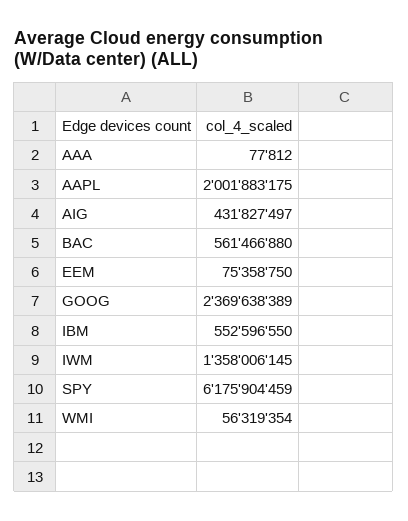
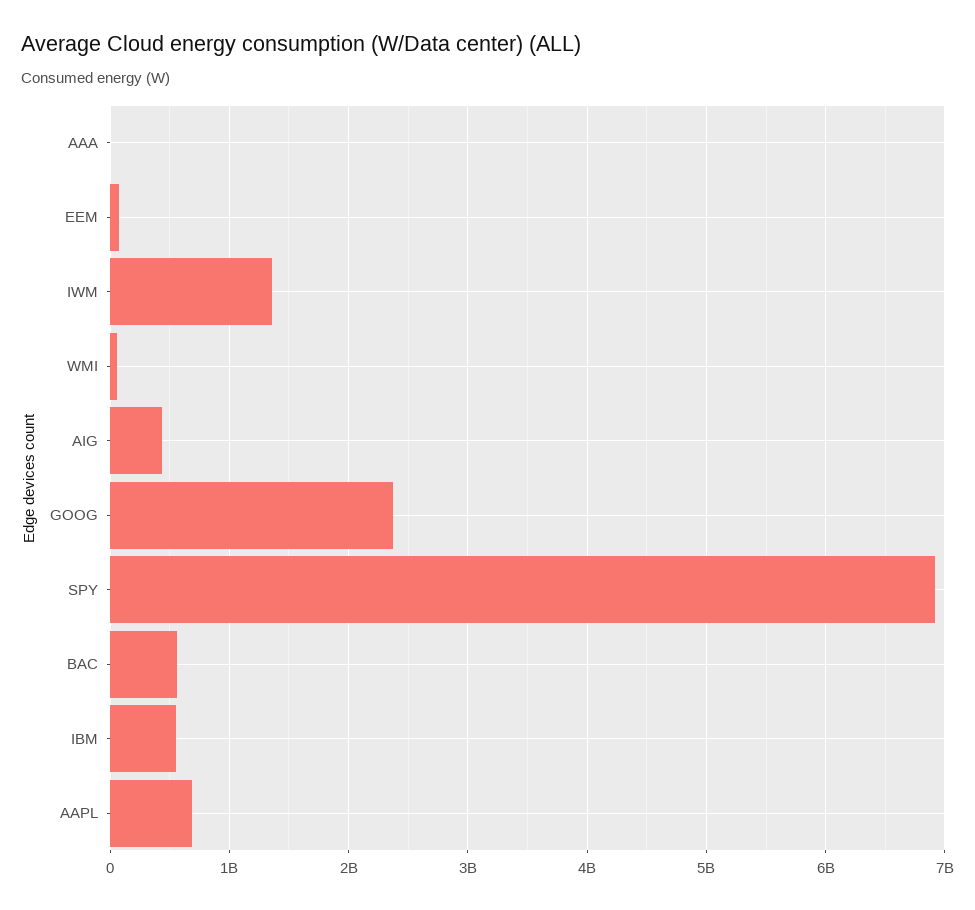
  {
    "AAA": 77812,
-   "AAPL": 2001883175,
+   "AAPL": 700000000,
    "AIG": 431827497,
    "BAC": 561466880,
    "EEM": 75358750,
    "GOOG": 2369638389,
    "IBM": 552596550,
    "IWM": 1358006145,
-   "SPY": 6175904459,
+   "SPY": 6900000000,
    "WMI": 56319354
  }

